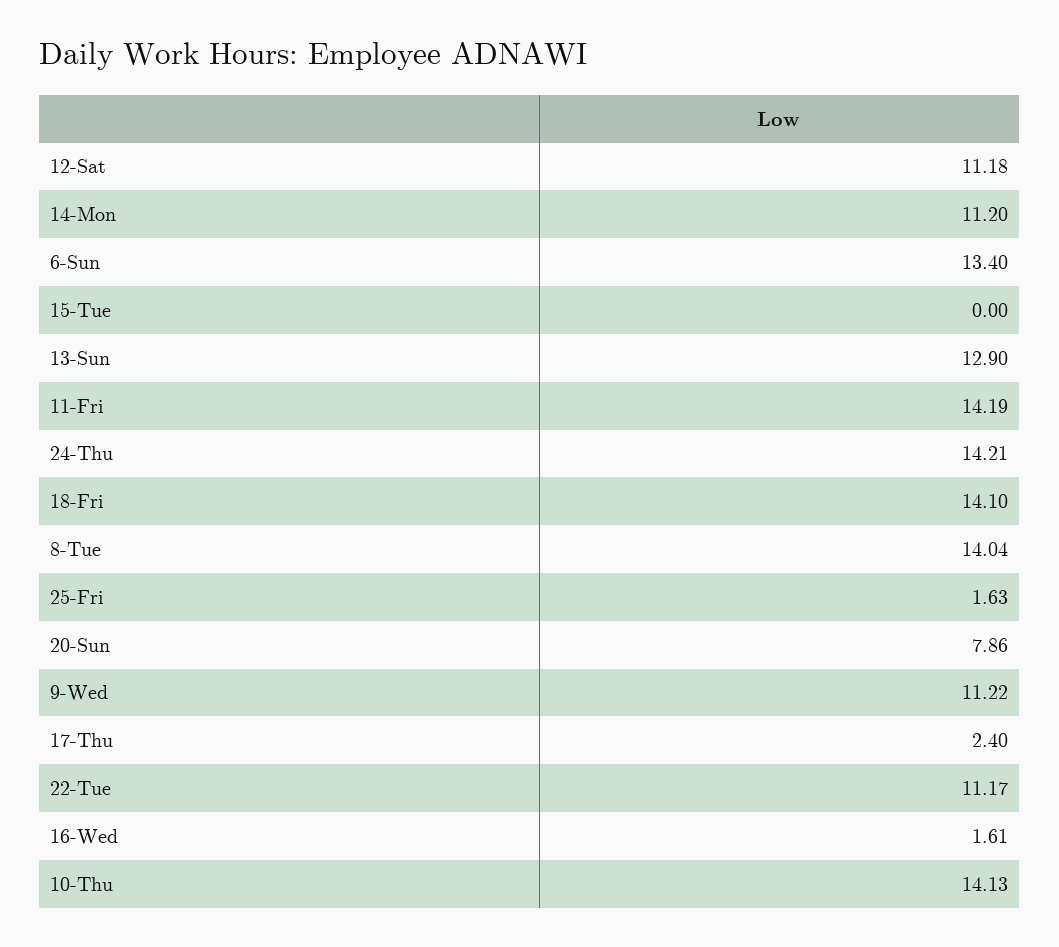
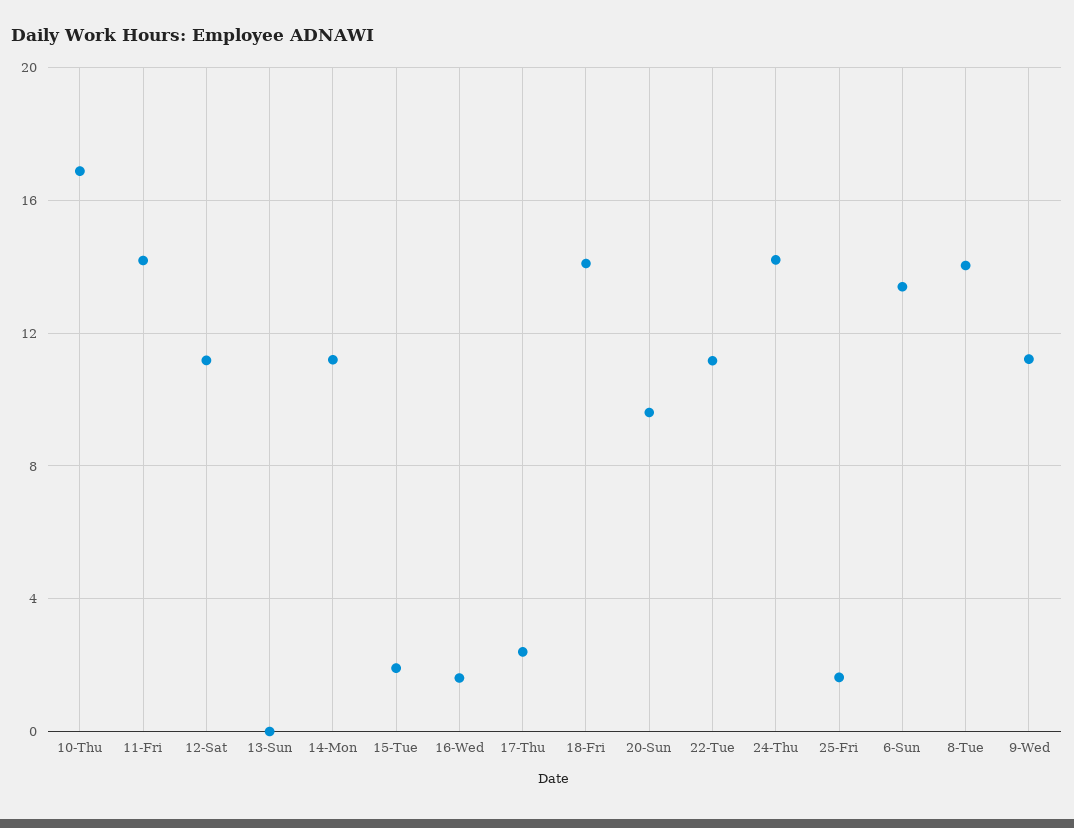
  {
    "12-Sat": 11.18,
    "14-Mon": 11.2,
    "6-Sun": 13.4,
-   "15-Tue": 0,
+   "15-Tue": 2,
-   "13-Sun": 12.9,
+   "13-Sun": 0,
    "11-Fri": 14.19,
    "24-Thu": 14.21,
    "18-Fri": 14.1,
    "8-Tue": 14.04,
    "25-Fri": 1.63,
-   "20-Sun": 7.86,
+   "20-Sun": 9.5,
    "9-Wed": 11.22,
    "17-Thu": 2.4,
    "22-Tue": 11.17,
    "16-Wed": 1.61,
-   "10-Thu": 14.13
+   "10-Thu": 17
  }

